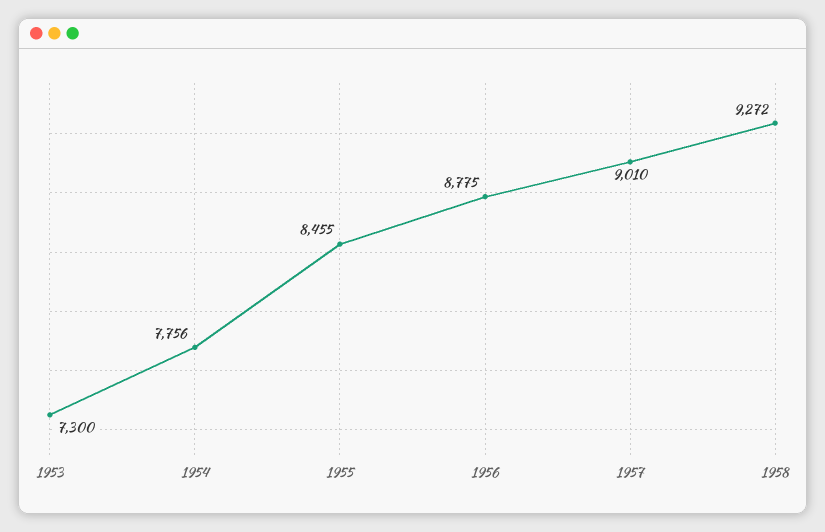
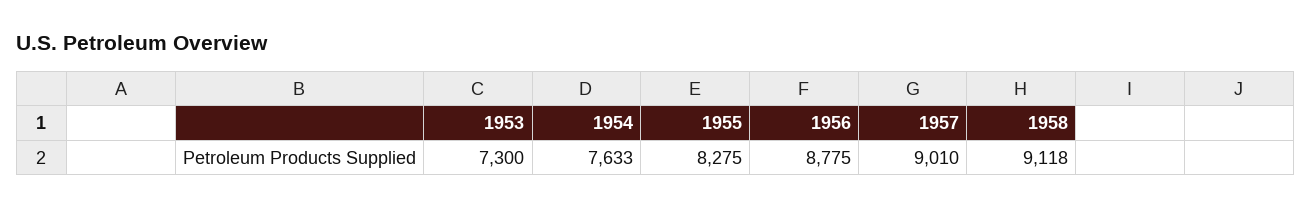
  {
    "1953": 7300,
-   "1954": 7756,
+   "1954": 7633,
-   "1955": 8455,
+   "1955": 8275,
    "1956": 8775,
    "1957": 9010,
-   "1958": 9272
+   "1958": 9118
  }

